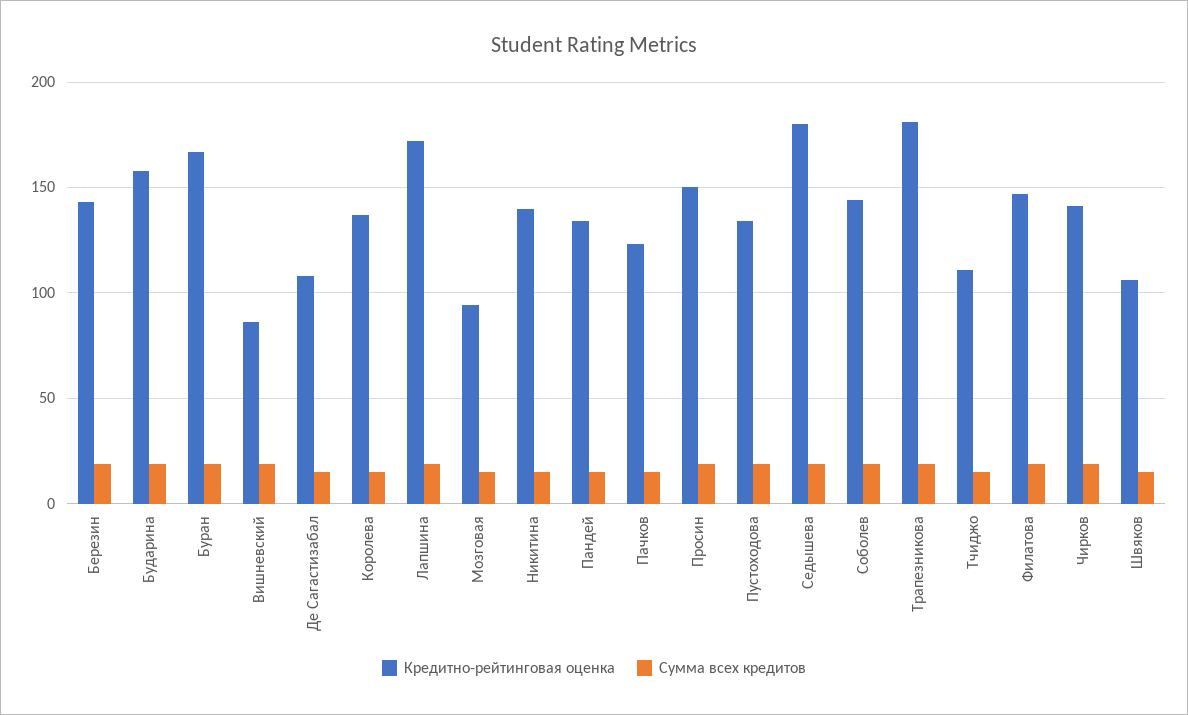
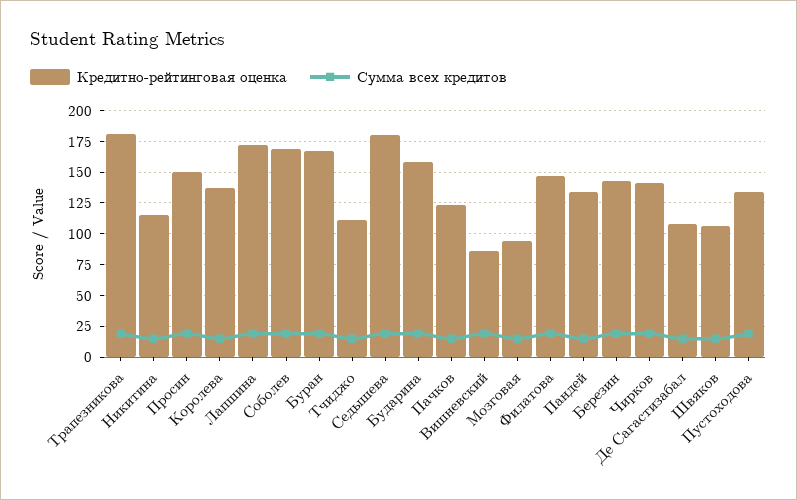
  {
    "Кредитно-рейтинговая оценка": {
      "Березин": 145,
      "Бударина": 160,
      "Буран": 165,
      "Вишневский": 85,
      "Де Сагастизабал": 110,
      "Королева": 135,
      "Лапшина": 170,
      "Мозговая": 95,
-     "Никитина": 140,
+     "Никитина": 115,
      "Пандей": 135,
      "Пачков": 125,
      "Просин": 150,
      "Пустоходова": 135,
      "Седышева": 180,
-     "Соболев": 145,
+     "Соболев": 170,
      "Трапезникова": 180,
      "Тчиджо": 110,
      "Филатова": 145,
      "Чирков": 140,
      "Швяков": 105
    },
    "Сумма всех кредитов": {
      "Березин": 20,
      "Бударина": 20,
      "Буран": 20,
      "Вишневский": 20,
      "Де Сагастизабал": 15,
      "Королева": 15,
      "Лапшина": 20,
      "Мозговая": 15,
      "Никитина": 15,
      "Пандей": 15,
      "Пачков": 15,
      "Просин": 20,
      "Пустоходова": 20,
      "Седышева": 20,
      "Соболев": 20,
      "Трапезникова": 20,
      "Тчиджо": 15,
      "Филатова": 20,
      "Чирков": 20,
      "Швяков": 15
    }
  }

